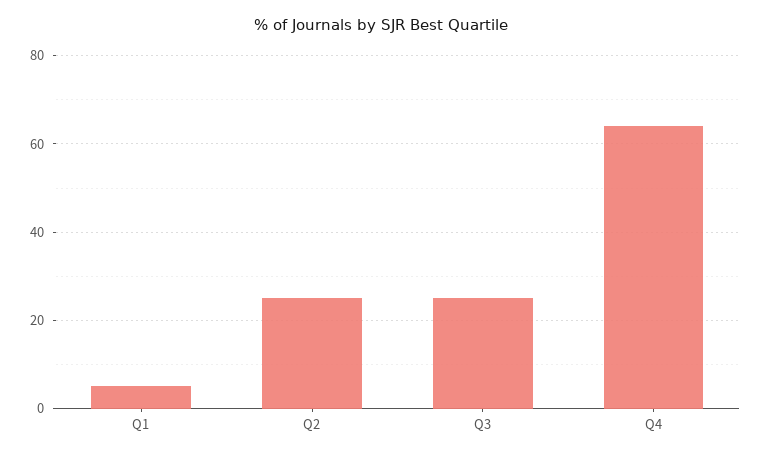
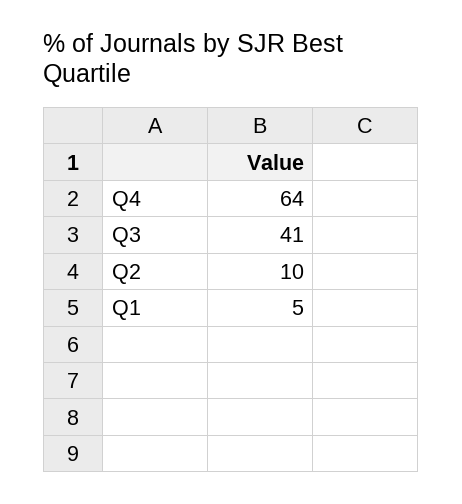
  {
    "Q1": 5,
-   "Q2": 25,
+   "Q2": 10,
-   "Q3": 25,
+   "Q3": 41,
    "Q4": 64
  }

